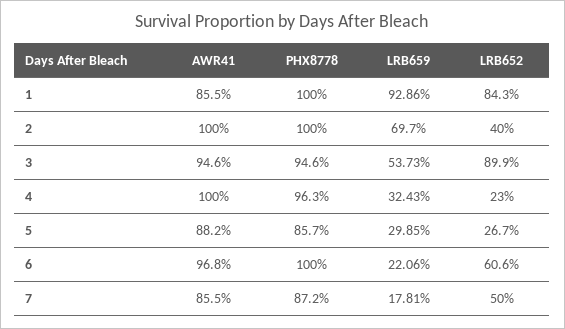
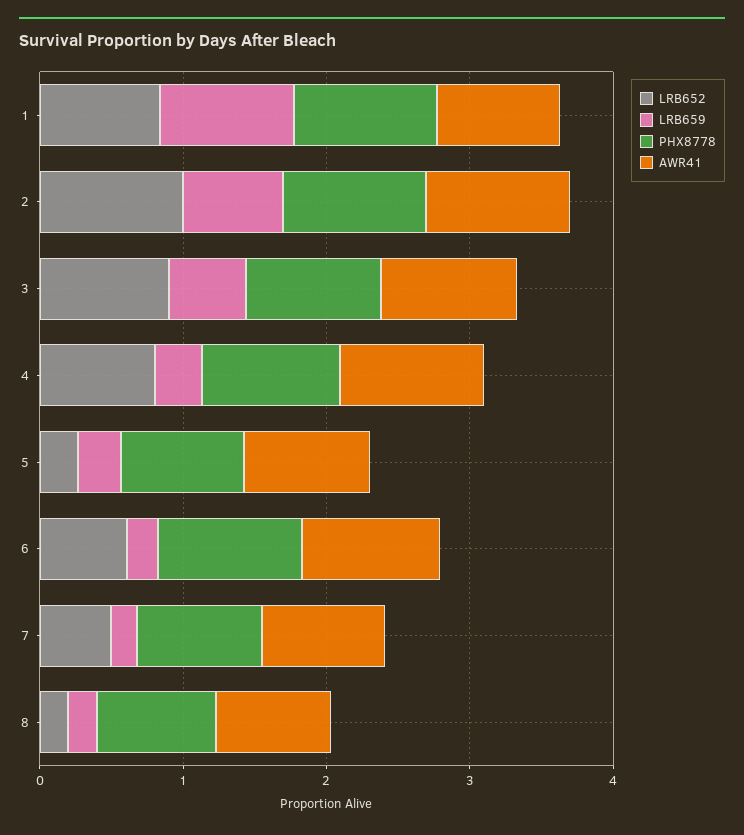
  {
    "AWR41": {
      "1": 0.855,
      "2": 1,
      "3": 0.946,
      "4": 1,
      "5": 0.882,
      "6": 0.968,
-     "7": 0.855
+     "7": 0.855,
+     "8": 0.8
    },
    "PHX8778": {
      "1": 1,
      "2": 1,
      "3": 0.946,
      "4": 0.963,
      "5": 0.857,
      "6": 1,
-     "7": 0.872
+     "7": 0.872,
+     "8": 0.8
    },
    "LRB659": {
      "1": 0.9286,
      "2": 0.697,
      "3": 0.5373,
      "4": 0.3243,
      "5": 0.2985,
      "6": 0.2206,
-     "7": 0.1781
+     "7": 0.1781,
+     "8": 0.2
    },
    "LRB652": {
      "1": 0.843,
-     "2": 0.4,
+     "2": 1,
      "3": 0.899,
-     "4": 0.23,
+     "4": 0.8,
      "5": 0.267,
      "6": 0.606,
-     "7": 0.5
+     "7": 0.5,
+     "8": 0.2
    }
  }

